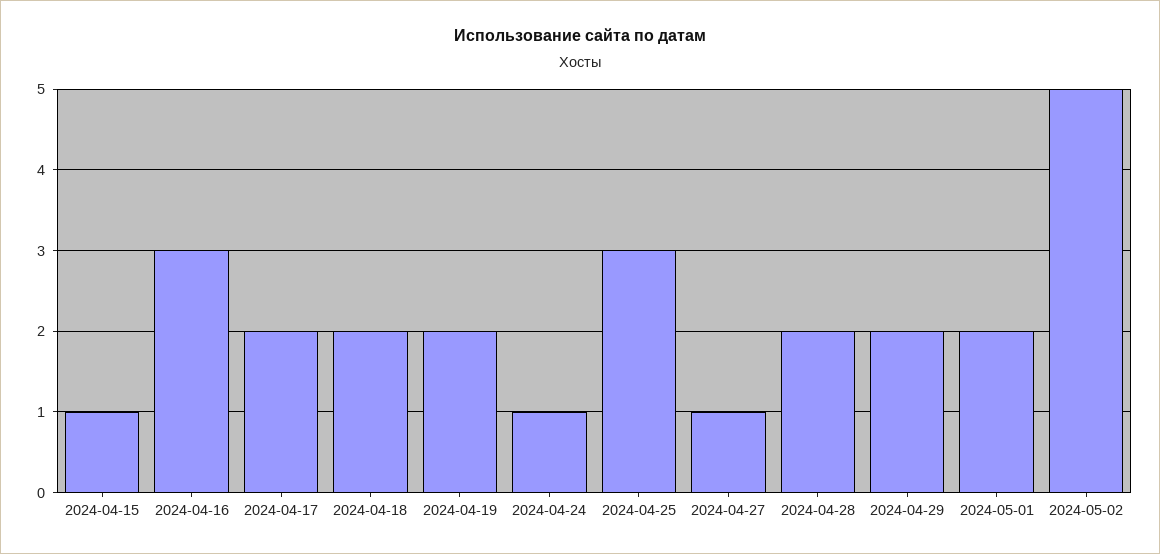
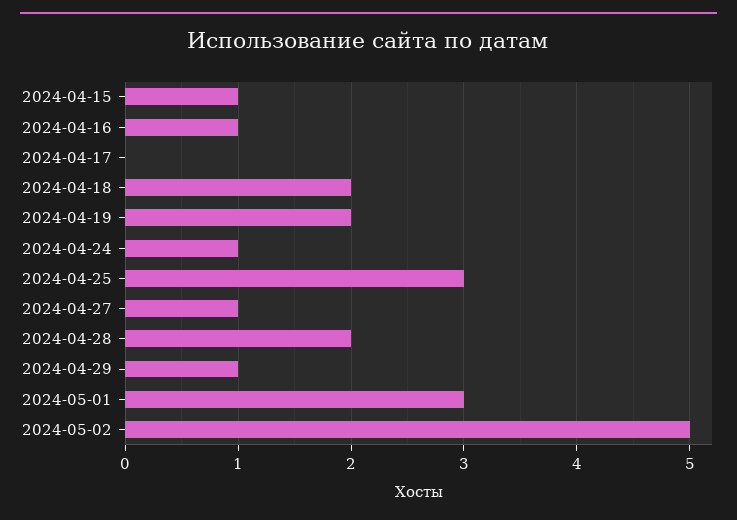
  {
    "2024-04-15": 1,
-   "2024-04-16": 3,
+   "2024-04-16": 1,
-   "2024-04-17": 2,
+   "2024-04-17": 0,
    "2024-04-18": 2,
    "2024-04-19": 2,
    "2024-04-24": 1,
    "2024-04-25": 3,
    "2024-04-27": 1,
    "2024-04-28": 2,
-   "2024-04-29": 2,
+   "2024-04-29": 1,
-   "2024-05-01": 2,
+   "2024-05-01": 3,
    "2024-05-02": 5
  }

